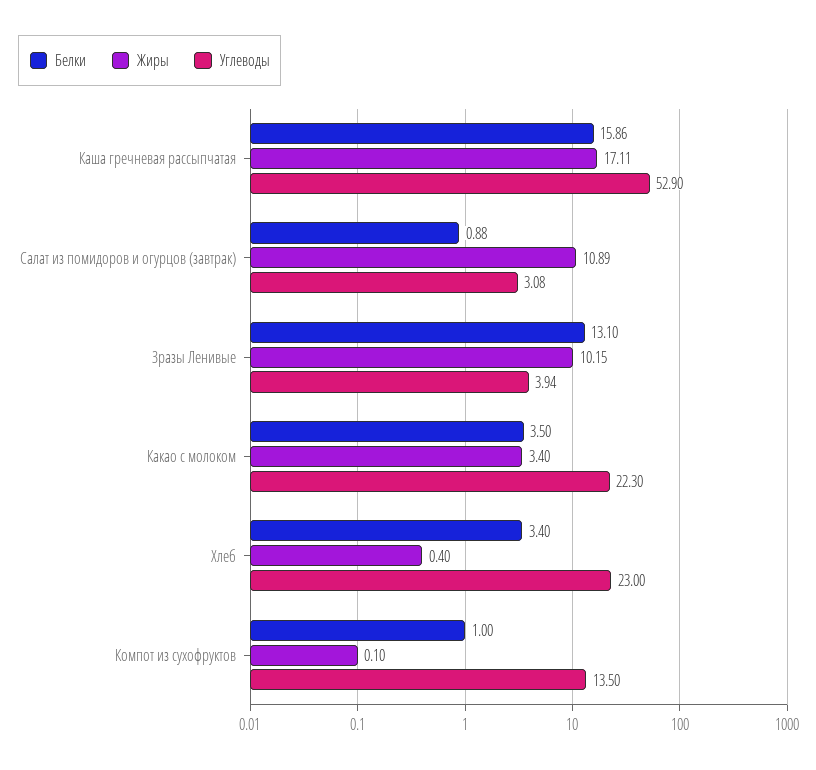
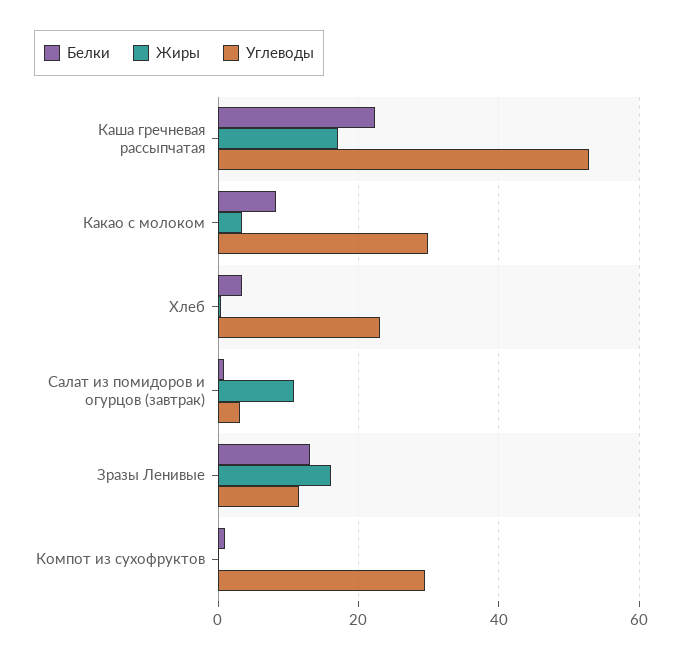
  {
    "Белки": {
-     "Каша гречневая рассыпчатая": 15.86,
+     "Каша гречневая рассыпчатая": 22,
      "Салат из помидоров и огурцов (завтрак)": 0.88,
      "Зразы Ленивые": 13.1,
-     "Какао с молоком": 3.5,
+     "Какао с молоком": 8,
      "Хлеб": 3.4,
      "Компот из сухофруктов": 1
    },
    "Жиры": {
      "Каша гречневая рассыпчатая": 17.11,
      "Салат из помидоров и огурцов (завтрак)": 10.89,
-     "Зразы Ленивые": 10.15,
+     "Зразы Ленивые": 16,
      "Какао с молоком": 3.4,
      "Хлеб": 0.4,
      "Компот из сухофруктов": 0.1
    },
    "Углеводы": {
      "Каша гречневая рассыпчатая": 52.9,
      "Салат из помидоров и огурцов (завтрак)": 3.08,
-     "Зразы Ленивые": 3.94,
+     "Зразы Ленивые": 12,
-     "Какао с молоком": 22.3,
+     "Какао с молоком": 30,
      "Хлеб": 23,
-     "Компот из сухофруктов": 13.5
+     "Компот из сухофруктов": 30
    }
  }

